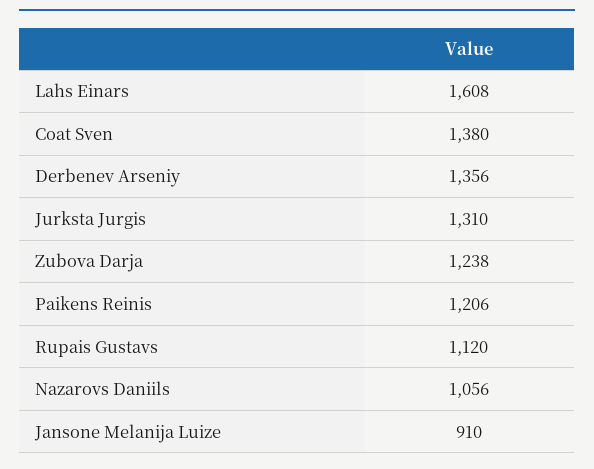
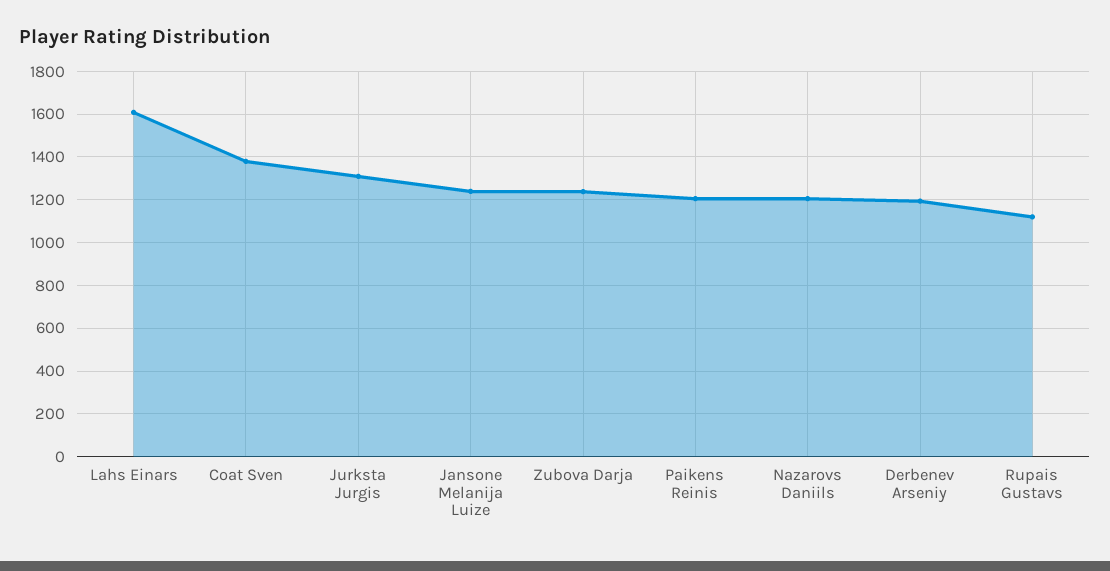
  {
    "Lahs Einars": 1608,
    "Coat Sven": 1380,
-   "Derbenev Arseniy": 1356,
+   "Derbenev Arseniy": 1200,
    "Jurksta Jurgis": 1310,
    "Zubova Darja": 1238,
    "Paikens Reinis": 1206,
    "Rupais Gustavs": 1120,
-   "Nazarovs Daniils": 1056,
+   "Nazarovs Daniils": 1200,
-   "Jansone Melanija Luize": 910
+   "Jansone Melanija Luize": 1250
  }

